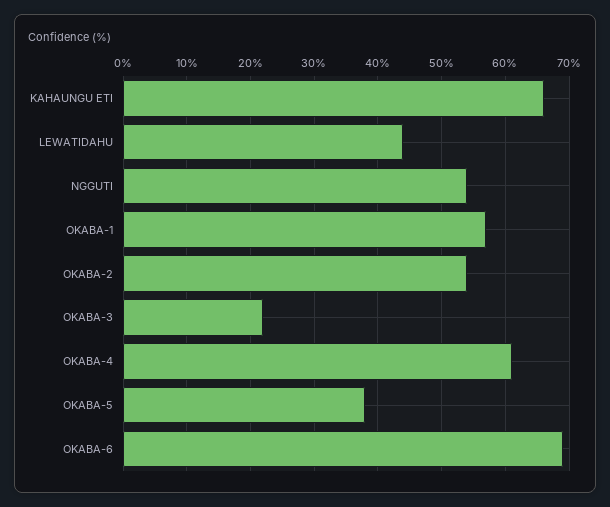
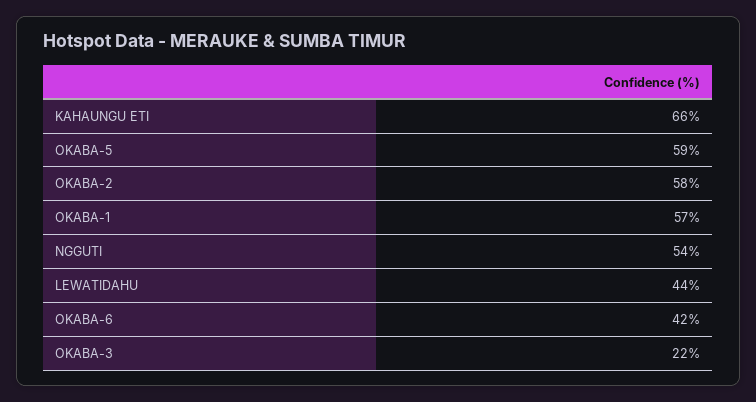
  {
    "KAHAUNGU ETI": 66,
    "LEWATIDAHU": 44,
    "NGGUTI": 54,
    "OKABA-1": 57,
-   "OKABA-2": 54,
+   "OKABA-2": 58,
    "OKABA-3": 22,
-   "OKABA-4": 61,
-   "OKABA-5": 38,
+   "OKABA-5": 59,
-   "OKABA-6": 69
+   "OKABA-6": 42
  }

